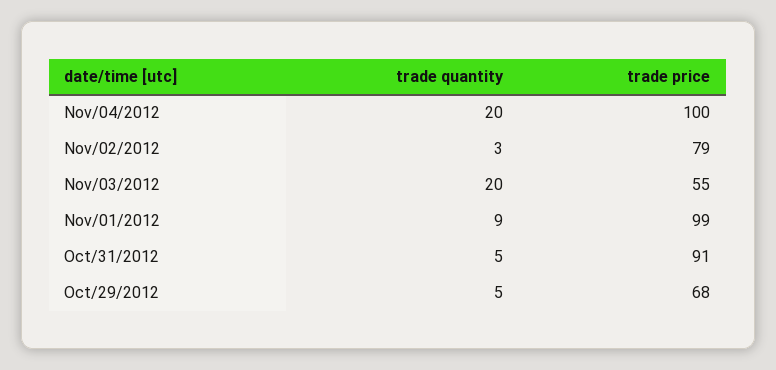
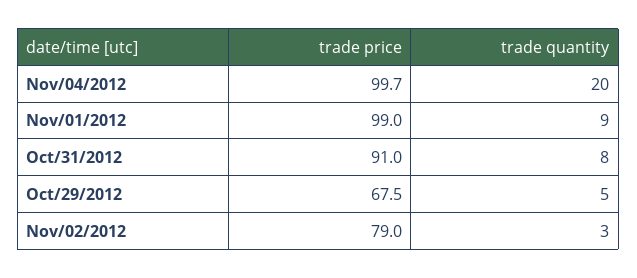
  {
    "trade quantity": {
      "Nov/04/2012": 20,
      "Nov/02/2012": 3,
-     "Nov/03/2012": 20,
      "Nov/01/2012": 9,
-     "Oct/31/2012": 5,
+     "Oct/31/2012": 8,
      "Oct/29/2012": 5
    },
    "trade price": {
      "Nov/04/2012": 99.7,
      "Nov/02/2012": 79,
-     "Nov/03/2012": 55,
      "Nov/01/2012": 99,
      "Oct/31/2012": 91,
      "Oct/29/2012": 67.5
    }
  }

